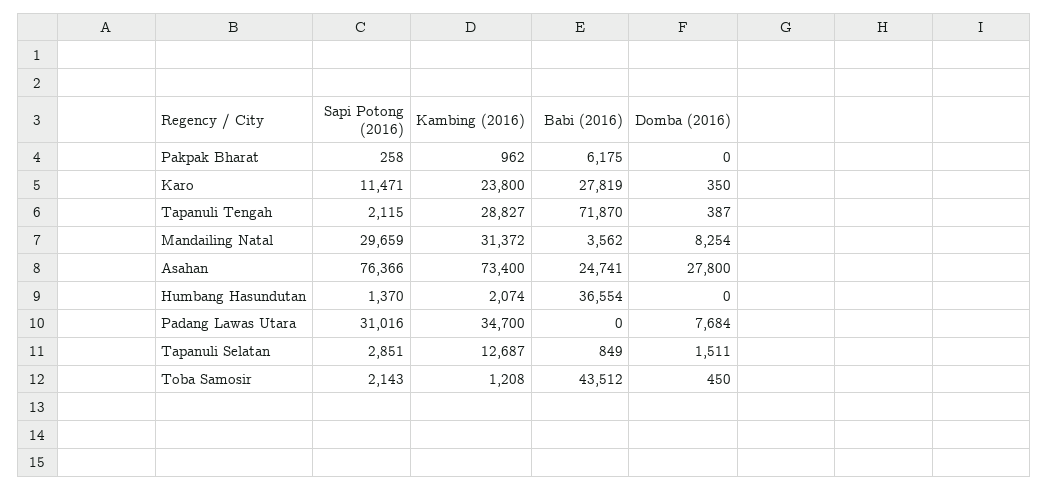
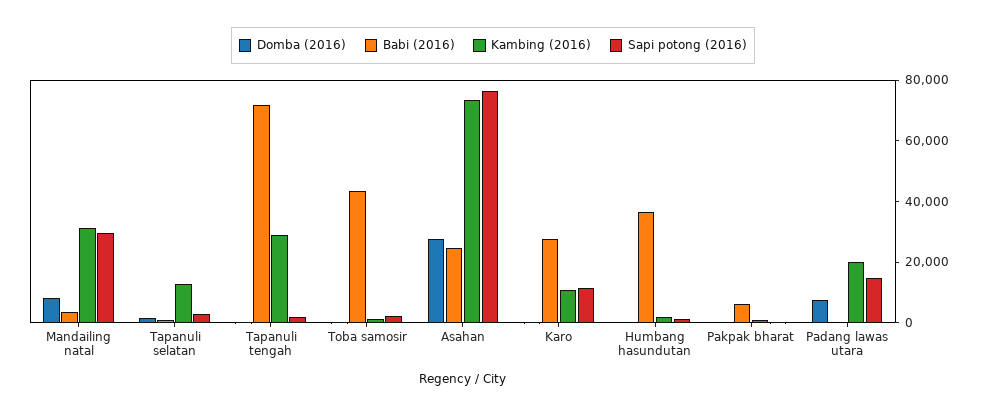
  {
    "Sapi Potong (2016)": {
      "Pakpak Bharat": 258,
      "Karo": 11471,
      "Tapanuli Tengah": 2115,
      "Mandailing Natal": 29659,
      "Asahan": 76366,
      "Humbang Hasundutan": 1370,
-     "Padang Lawas Utara": 31016,
+     "Padang Lawas Utara": 15000,
      "Tapanuli Selatan": 2851,
      "Toba Samosir": 2143
    },
    "Kambing (2016)": {
      "Pakpak Bharat": 962,
-     "Karo": 23800,
+     "Karo": 10000,
      "Tapanuli Tengah": 28827,
      "Mandailing Natal": 31372,
      "Asahan": 73400,
      "Humbang Hasundutan": 2074,
-     "Padang Lawas Utara": 34700,
+     "Padang Lawas Utara": 20000,
      "Tapanuli Selatan": 12687,
      "Toba Samosir": 1208
    },
    "Babi (2016)": {
      "Pakpak Bharat": 6175,
      "Karo": 27819,
      "Tapanuli Tengah": 71870,
      "Mandailing Natal": 3562,
      "Asahan": 24741,
      "Humbang Hasundutan": 36554,
      "Padang Lawas Utara": 0,
      "Tapanuli Selatan": 849,
      "Toba Samosir": 43512
    },
    "Domba (2016)": {
      "Pakpak Bharat": 0,
      "Karo": 350,
      "Tapanuli Tengah": 387,
      "Mandailing Natal": 8254,
      "Asahan": 27800,
      "Humbang Hasundutan": 0,
      "Padang Lawas Utara": 7684,
      "Tapanuli Selatan": 1511,
      "Toba Samosir": 450
    }
  }

